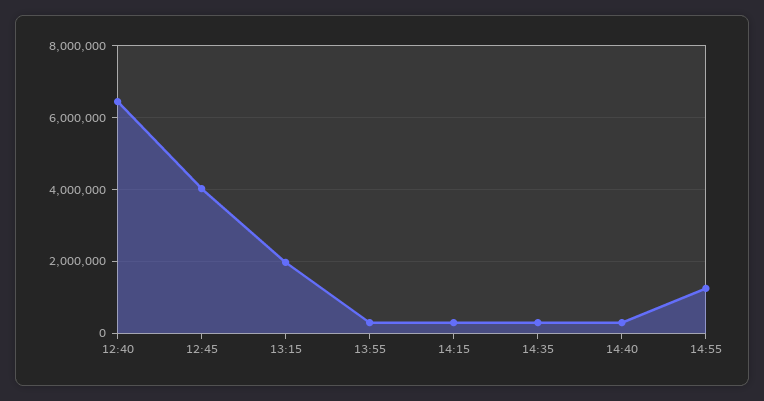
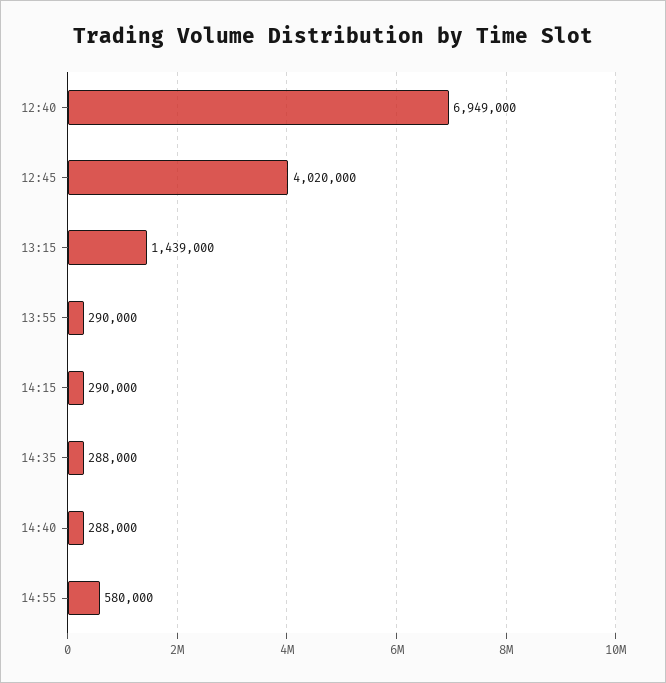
  {
-   "12:40": 6400000,
+   "12:40": 6949000,
    "12:45": 4020000,
-   "13:15": 2000000,
+   "13:15": 1439000,
    "13:55": 290000,
    "14:15": 290000,
    "14:35": 288000,
    "14:40": 288000,
-   "14:55": 1200000
+   "14:55": 580000
  }

